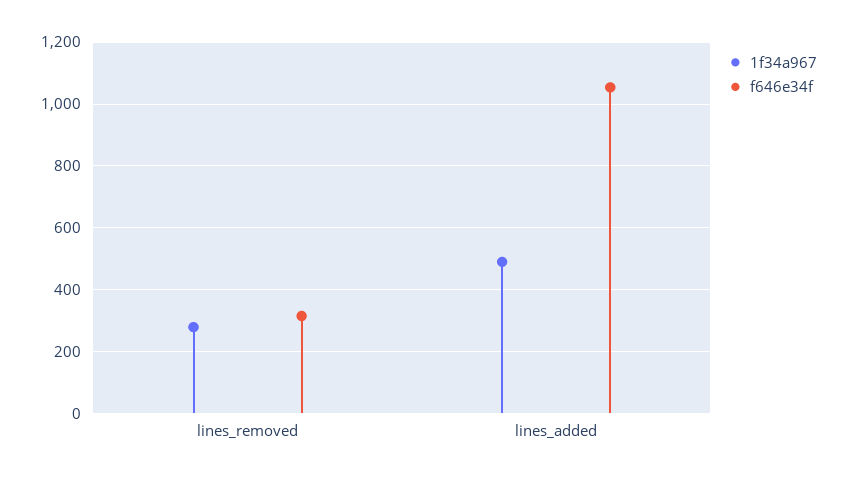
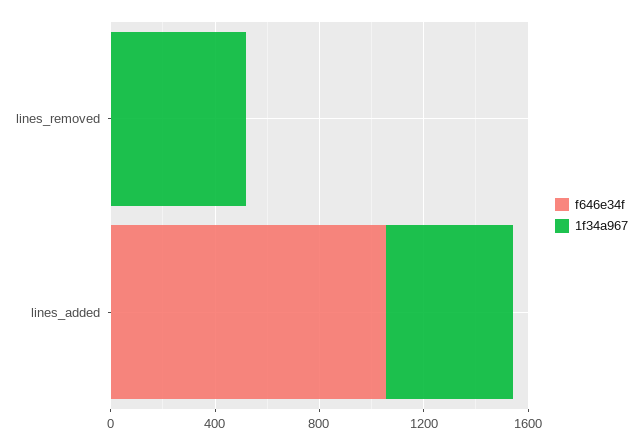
  {
    "1f34a967": {
-     "lines_removed": 280,
+     "lines_removed": 500,
      "lines_added": 500
    },
    "f646e34f": {
-     "lines_removed": 320,
+     "lines_removed": 0,
      "lines_added": 1060
    }
  }

